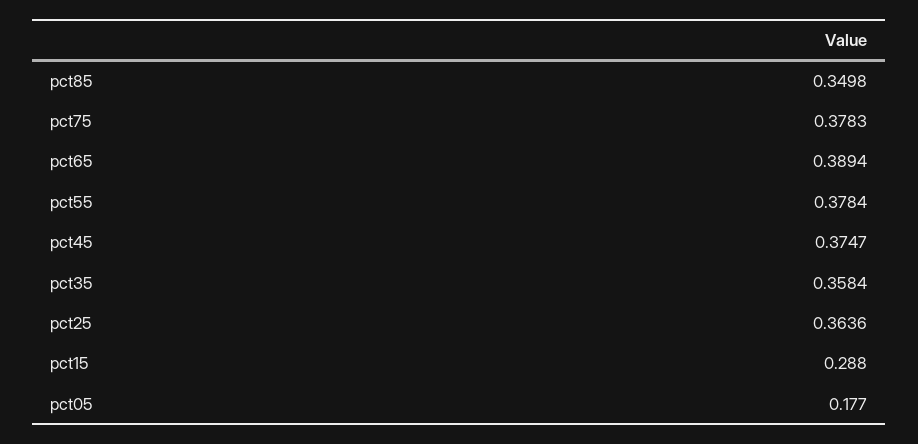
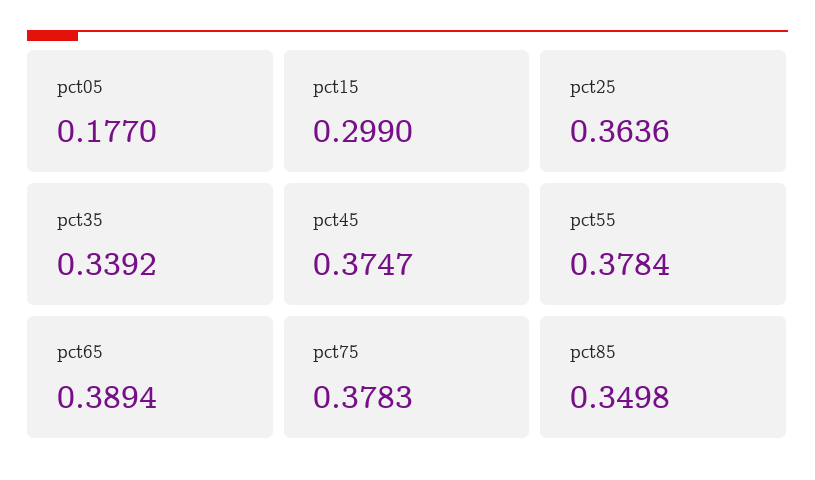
  {
    "pct85": 0.3498,
    "pct75": 0.3783,
    "pct65": 0.3894,
    "pct55": 0.3784,
    "pct45": 0.3747,
-   "pct35": 0.3584,
+   "pct35": 0.3392,
    "pct25": 0.3636,
-   "pct15": 0.288,
+   "pct15": 0.299,
    "pct05": 0.177
  }

